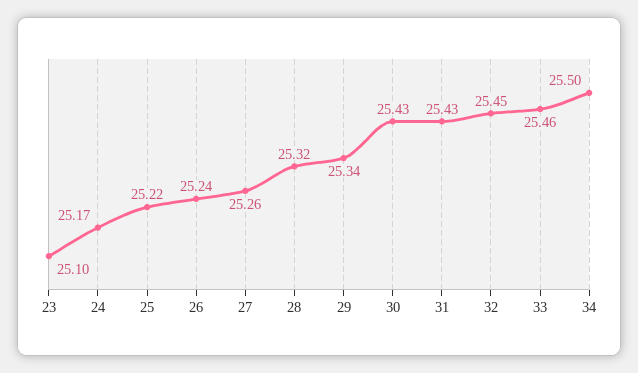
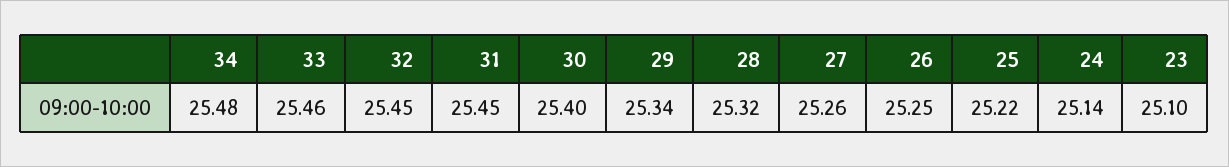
  {
    "23": 25.1,
-   "24": 25.17,
+   "24": 25.14,
    "25": 25.22,
-   "26": 25.24,
+   "26": 25.25,
    "27": 25.26,
    "28": 25.32,
    "29": 25.34,
-   "30": 25.43,
+   "30": 25.4,
-   "31": 25.43,
+   "31": 25.45,
    "32": 25.45,
    "33": 25.46,
-   "34": 25.5
+   "34": 25.48
  }

